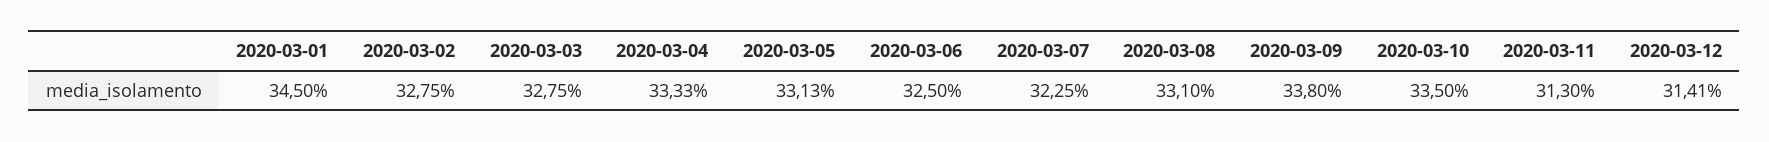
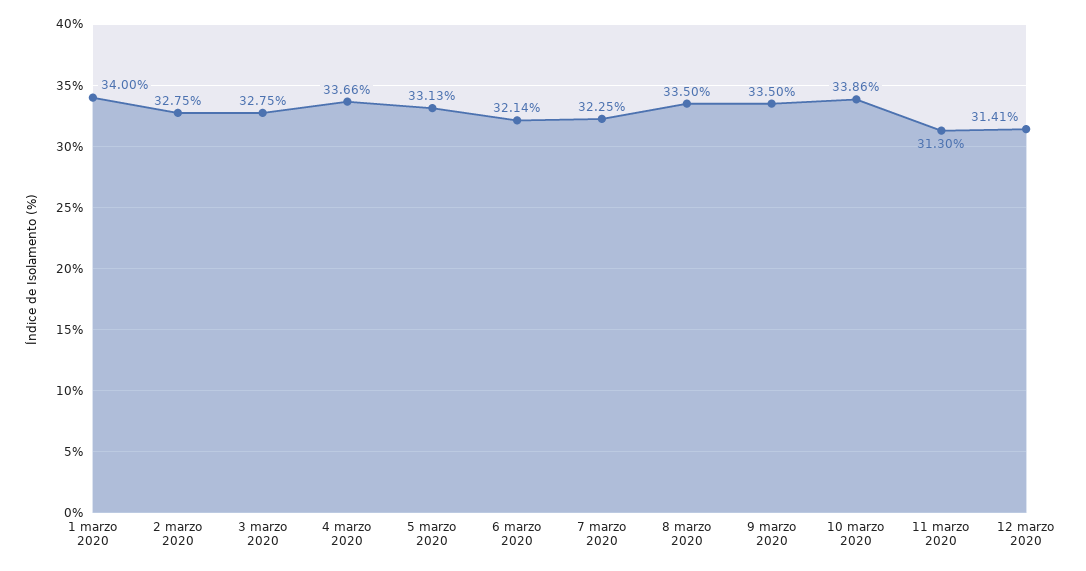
  {
-   "2020-03-01": 34.5,
+   "2020-03-01": 34,
    "2020-03-02": 32.75,
    "2020-03-03": 32.75,
-   "2020-03-04": 33.33,
+   "2020-03-04": 33.66,
    "2020-03-05": 33.13,
-   "2020-03-06": 32.5,
+   "2020-03-06": 32.14,
    "2020-03-07": 32.25,
-   "2020-03-08": 33.1,
+   "2020-03-08": 33.5,
-   "2020-03-09": 33.8,
+   "2020-03-09": 33.5,
-   "2020-03-10": 33.5,
+   "2020-03-10": 33.86,
    "2020-03-11": 31.3,
    "2020-03-12": 31.41
  }

